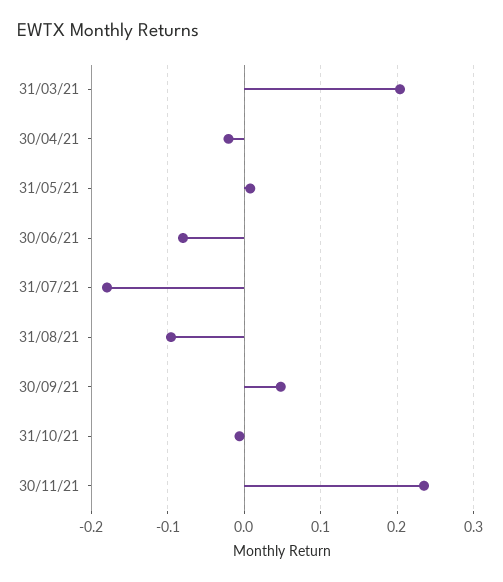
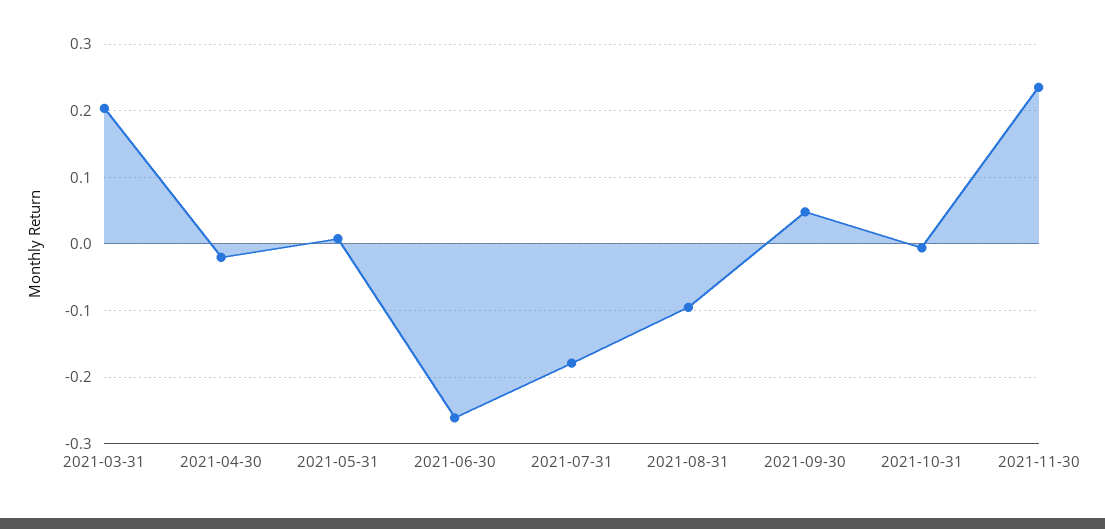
  {
    "31/03/21": 0.2,
    "30/04/21": -0.02,
    "31/05/21": 0.01,
-   "30/06/21": -0.08,
+   "30/06/21": -0.26,
    "31/07/21": -0.18,
    "31/08/21": -0.1,
    "30/09/21": 0.05,
    "31/10/21": -0.01,
    "30/11/21": 0.24
  }

